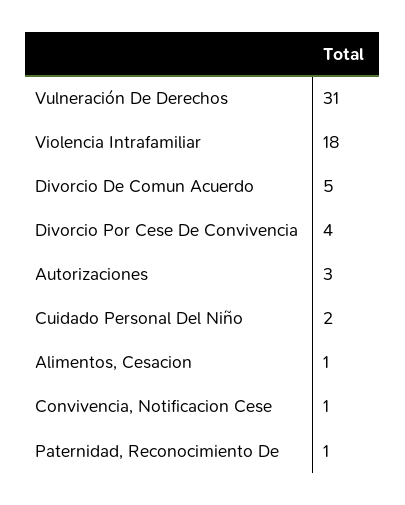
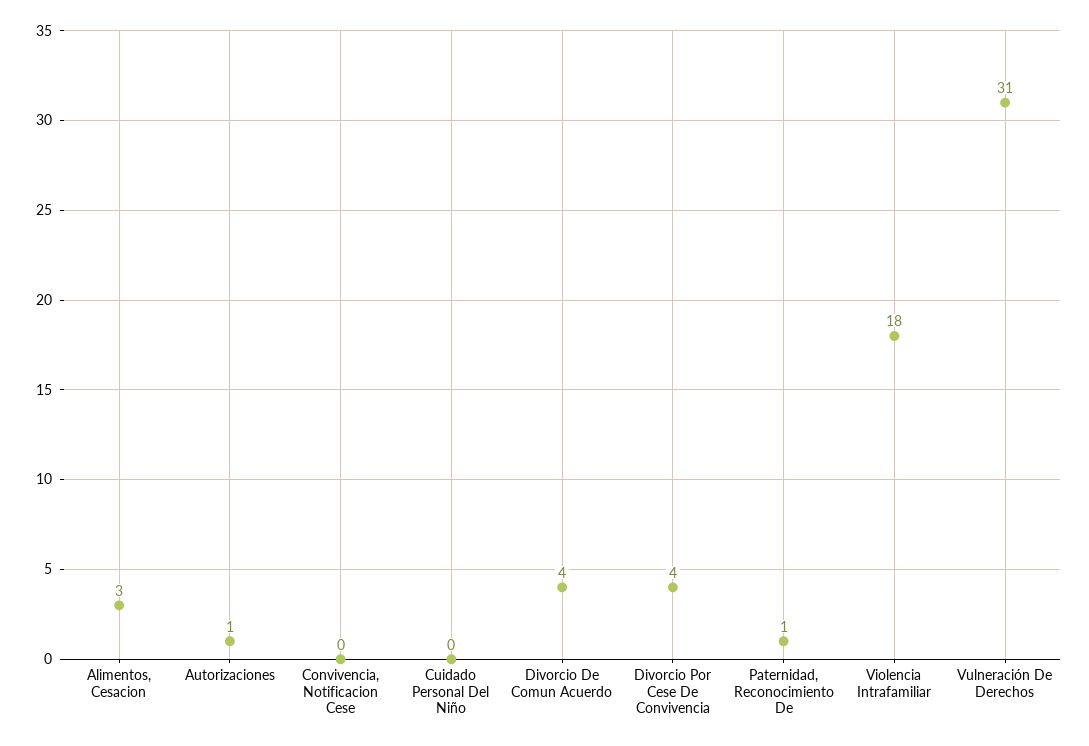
  {
    "Vulneración De Derechos": 31,
    "Violencia Intrafamiliar": 18,
-   "Divorcio De Comun Acuerdo": 5,
+   "Divorcio De Comun Acuerdo": 4,
    "Divorcio Por Cese De Convivencia": 4,
-   "Autorizaciones": 3,
+   "Autorizaciones": 1,
-   "Cuidado Personal Del Niño": 2,
+   "Cuidado Personal Del Niño": 0,
-   "Alimentos, Cesacion": 1,
+   "Alimentos, Cesacion": 3,
-   "Convivencia, Notificacion Cese": 1,
+   "Convivencia, Notificacion Cese": 0,
    "Paternidad, Reconocimiento De": 1
  }

